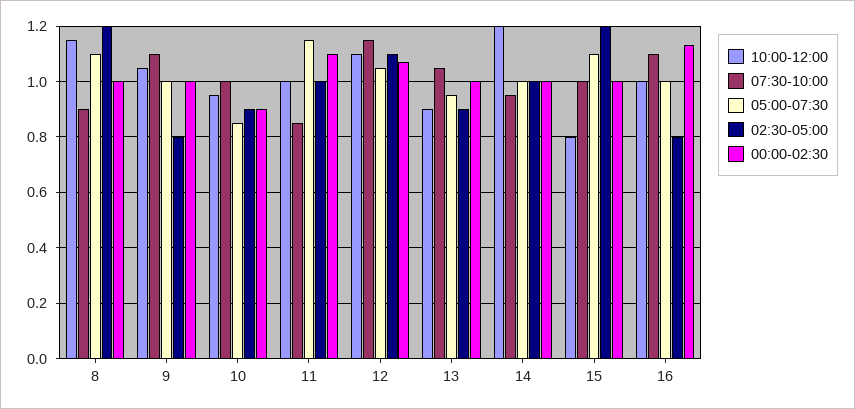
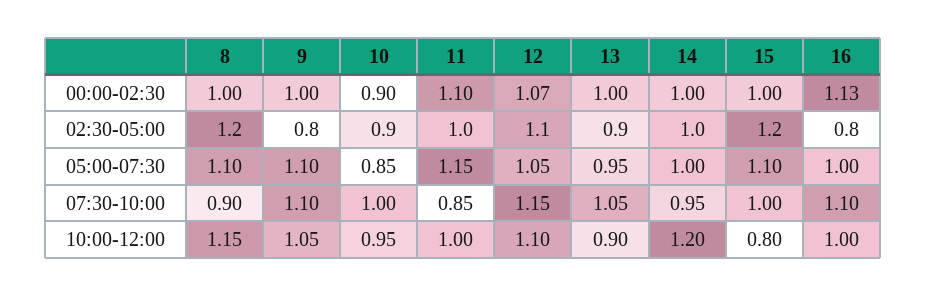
  {
    "10:00-12:00": {
      "8": 1.15,
      "9": 1.05,
      "10": 0.95,
      "11": 1,
      "12": 1.1,
      "13": 0.9,
      "14": 1.2,
      "15": 0.8,
      "16": 1
    },
    "07:30-10:00": {
      "8": 0.9,
      "9": 1.1,
      "10": 1,
      "11": 0.85,
      "12": 1.15,
      "13": 1.05,
      "14": 0.95,
      "15": 1,
      "16": 1.1
    },
    "05:00-07:30": {
      "8": 1.1,
-     "9": 1,
+     "9": 1.1,
      "10": 0.85,
      "11": 1.15,
      "12": 1.05,
      "13": 0.95,
      "14": 1,
      "15": 1.1,
      "16": 1
    },
    "02:30-05:00": {
      "8": 1.2,
      "9": 0.8,
      "10": 0.9,
      "11": 1,
      "12": 1.1,
      "13": 0.9,
      "14": 1,
      "15": 1.2,
      "16": 0.8
    },
    "00:00-02:30": {
      "8": 1,
      "9": 1,
      "10": 0.9,
      "11": 1.1,
      "12": 1.07,
      "13": 1,
      "14": 1,
      "15": 1,
      "16": 1.13
    }
  }

